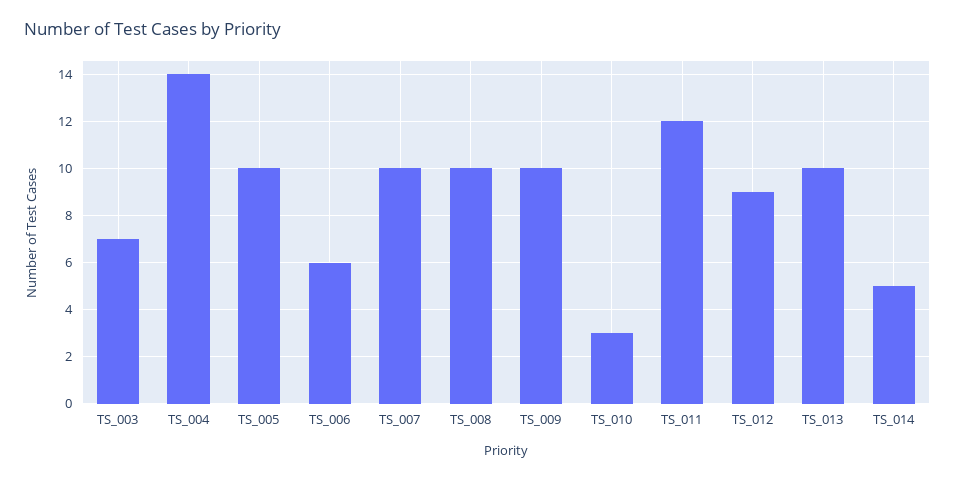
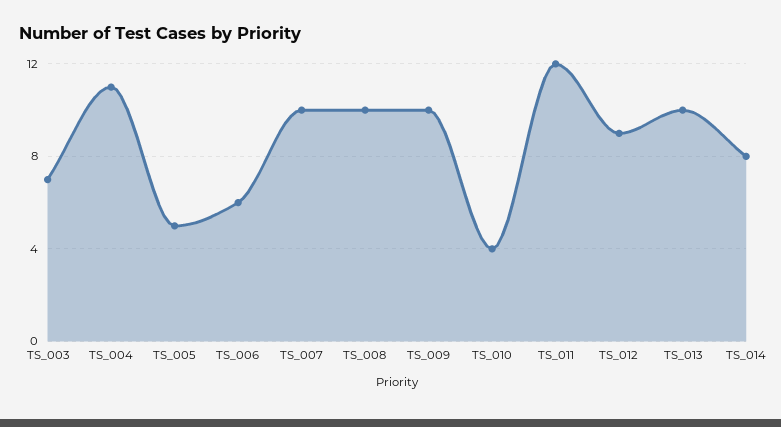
  {
    "TS_003": 7,
-   "TS_004": 14,
+   "TS_004": 11,
-   "TS_005": 10,
+   "TS_005": 5,
    "TS_006": 6,
    "TS_007": 10,
    "TS_008": 10,
    "TS_009": 10,
-   "TS_010": 3,
+   "TS_010": 4,
    "TS_011": 12,
    "TS_012": 9,
    "TS_013": 10,
-   "TS_014": 5
+   "TS_014": 8
  }

